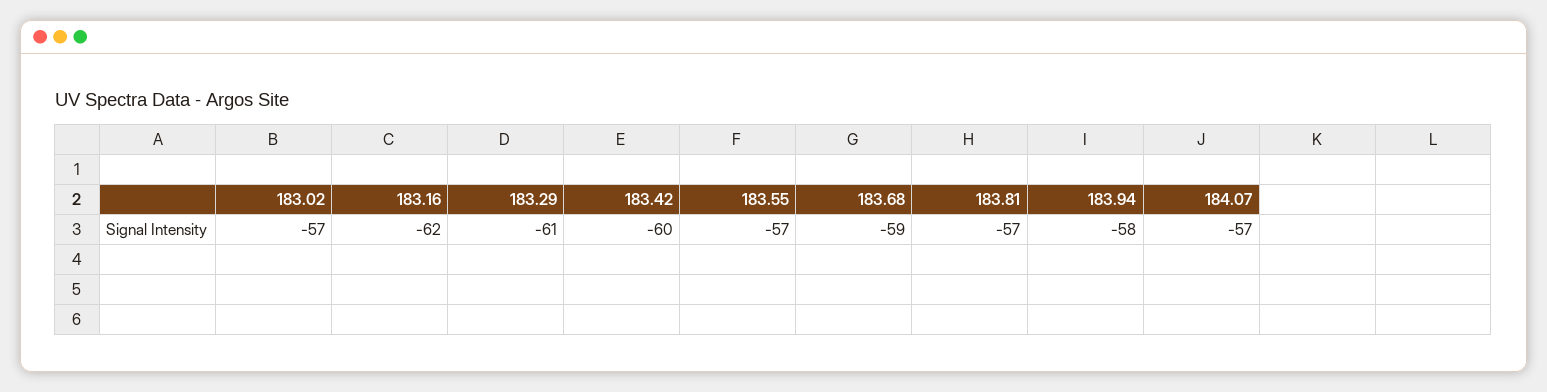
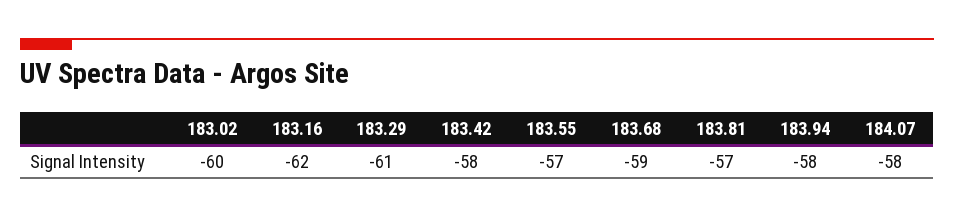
  {
-   "183.02": -57,
+   "183.02": -60,
    "183.16": -62,
    "183.29": -61,
-   "183.42": -60,
+   "183.42": -58,
    "183.55": -57,
    "183.68": -59,
    "183.81": -57,
    "183.94": -58,
-   "184.07": -57
+   "184.07": -58
  }

